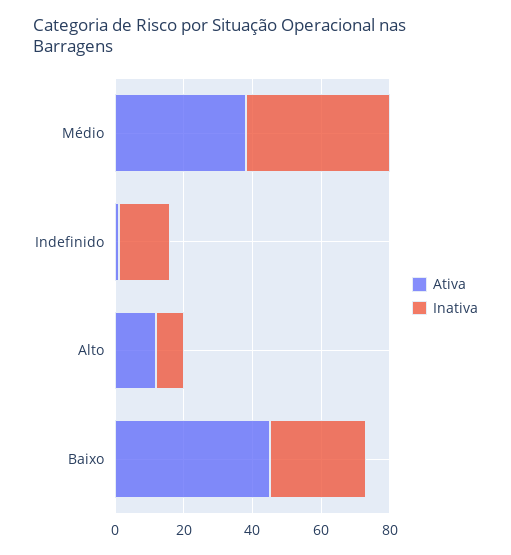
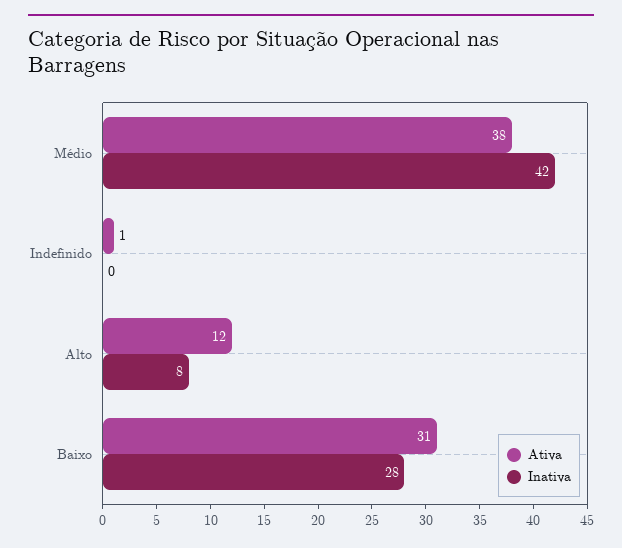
  {
    "Ativa": {
      "Médio": 38,
      "Indefinido": 1,
      "Alto": 12,
-     "Baixo": 45
+     "Baixo": 31
    },
    "Inativa": {
      "Médio": 42,
-     "Indefinido": 15,
+     "Indefinido": 0,
      "Alto": 8,
      "Baixo": 28
    }
  }

